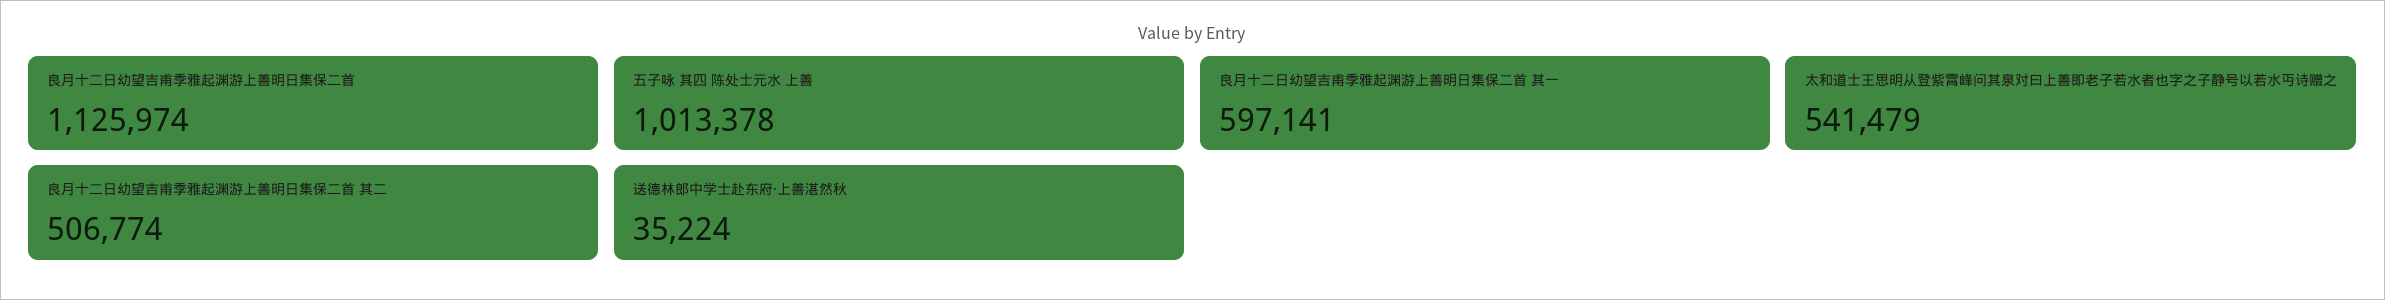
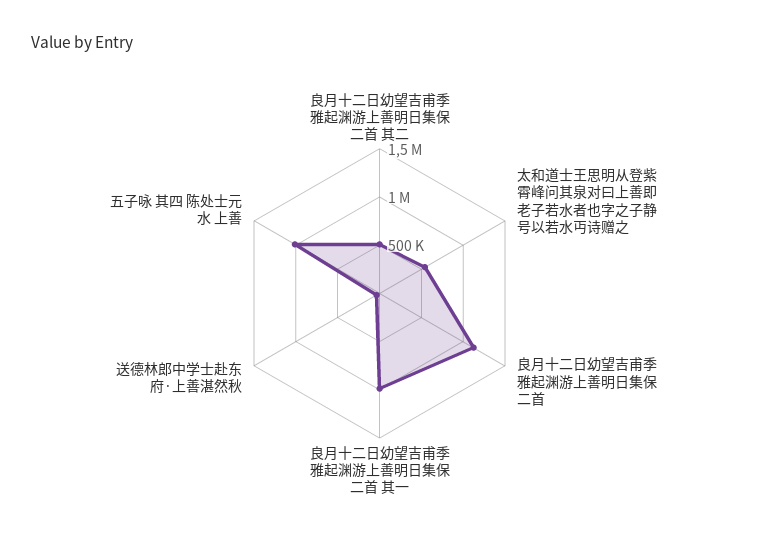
  {
    "良月十二日幼望吉甫季雅起渊游上善明日集保二首": 1125974,
    "五子咏 其四 陈处士元水 上善": 1013378,
-   "良月十二日幼望吉甫季雅起渊游上善明日集保二首 其一": 597141,
+   "良月十二日幼望吉甫季雅起渊游上善明日集保二首 其一": 1000000,
    "太和道士王思明从登紫霄峰问其泉对曰上善即老子若水者也字之子静号以若水丏诗赠之": 541479,
    "良月十二日幼望吉甫季雅起渊游上善明日集保二首 其二": 506774,
    "送德林郎中学士赴东府·上善湛然秋": 35224
  }

